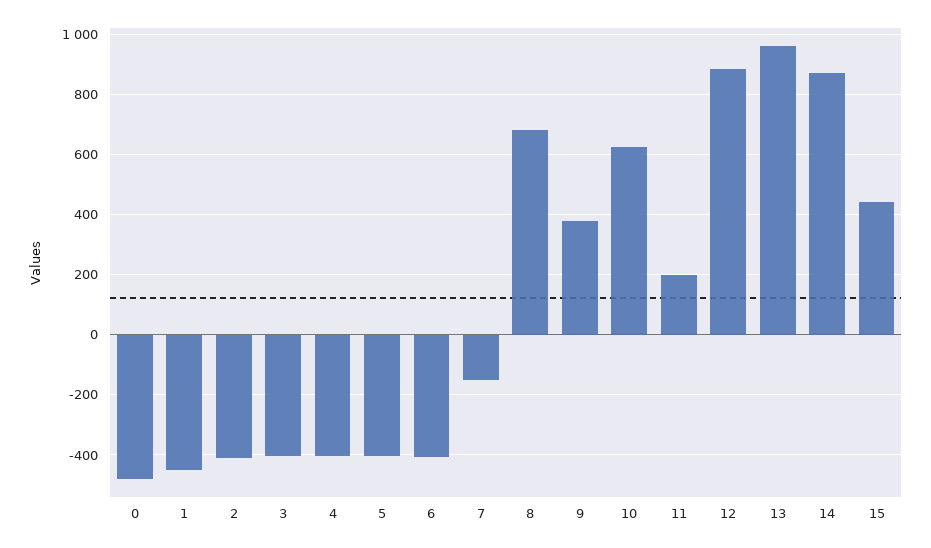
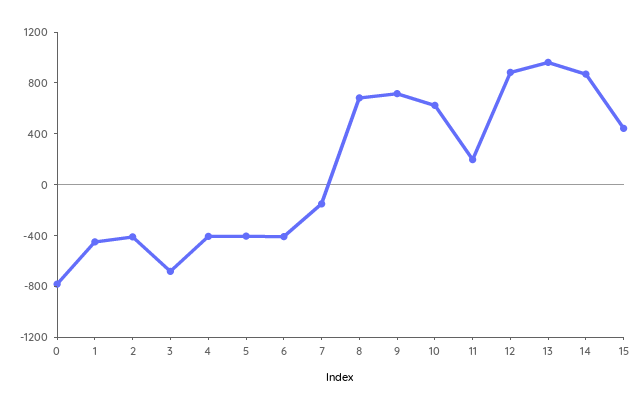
  {
-   "0": -480,
+   "0": -800,
    "1": -440,
    "2": -420,
-   "3": -400,
+   "3": -700,
    "4": -400,
    "5": -400,
    "6": -400,
    "7": -160,
    "8": 680,
-   "9": 380,
+   "9": 700,
    "10": 620,
    "11": 200,
    "12": 880,
    "13": 960,
    "14": 880,
    "15": 440
  }

